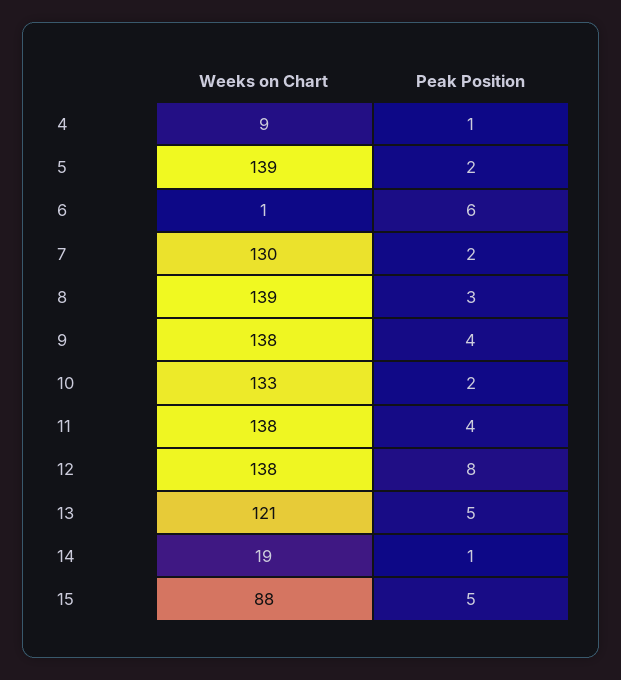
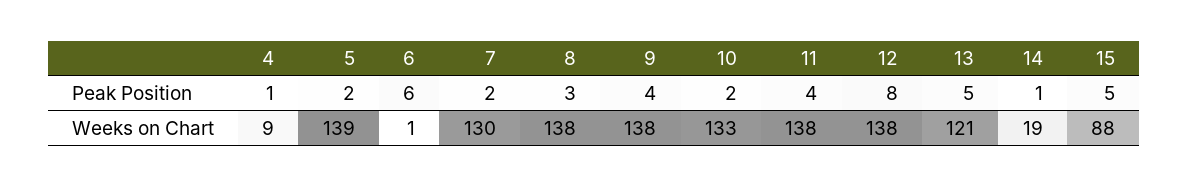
  {
    "Weeks on Chart": {
      "4": 9,
      "5": 139,
      "6": 1,
      "7": 130,
-     "8": 139,
+     "8": 138,
      "9": 138,
      "10": 133,
      "11": 138,
      "12": 138,
      "13": 121,
      "14": 19,
      "15": 88
    },
    "Peak Position": {
      "4": 1,
      "5": 2,
      "6": 6,
      "7": 2,
      "8": 3,
      "9": 4,
      "10": 2,
      "11": 4,
      "12": 8,
      "13": 5,
      "14": 1,
      "15": 5
    }
  }

